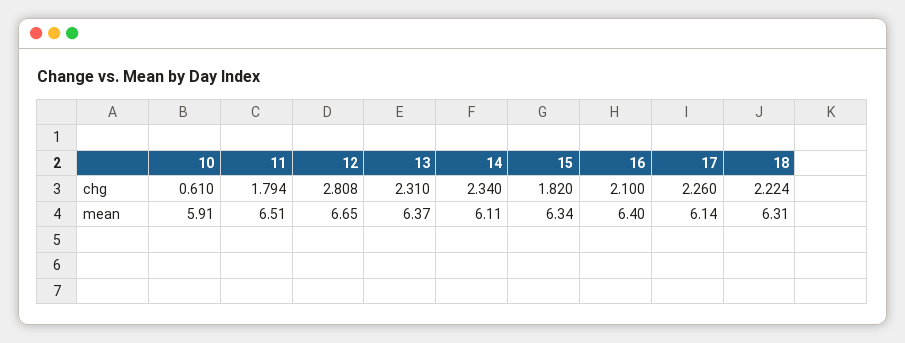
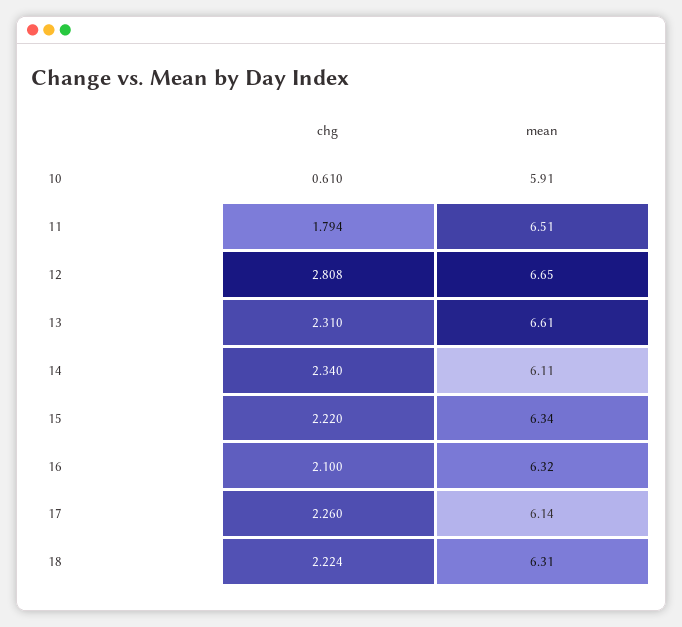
  {
    "10": {
      "chg": 0.61,
      "mean": 5.91
    },
    "11": {
      "chg": 1.794,
      "mean": 6.51
    },
    "12": {
      "chg": 2.808,
      "mean": 6.65
    },
    "13": {
      "chg": 2.31,
-     "mean": 6.37
+     "mean": 6.61
    },
    "14": {
      "chg": 2.34,
      "mean": 6.11
    },
    "15": {
-     "chg": 1.82,
+     "chg": 2.22,
      "mean": 6.34
    },
    "16": {
      "chg": 2.1,
-     "mean": 6.4
+     "mean": 6.32
    },
    "17": {
      "chg": 2.26,
      "mean": 6.14
    },
    "18": {
      "chg": 2.224,
      "mean": 6.31
    }
  }

